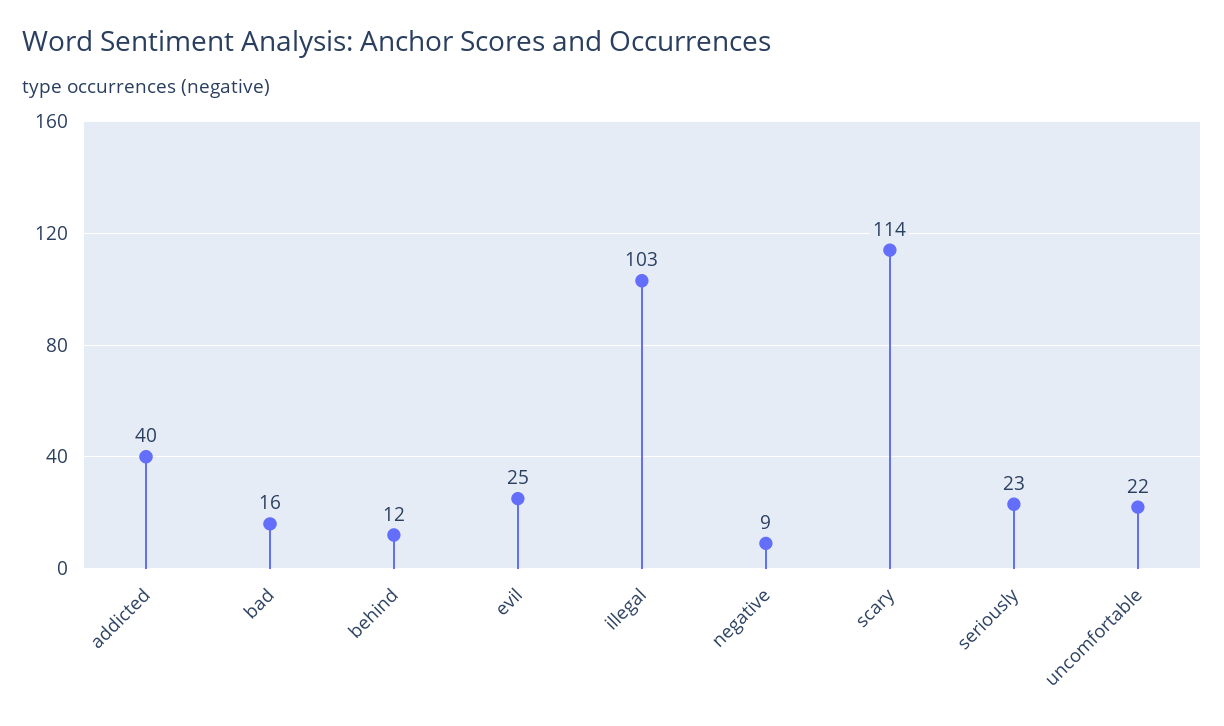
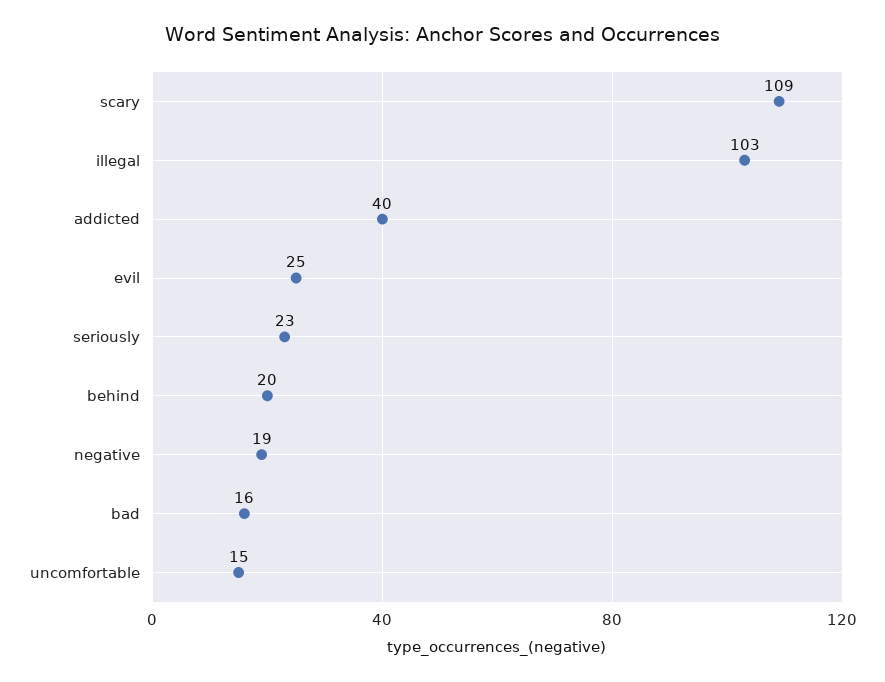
  {
    "addicted": 40,
    "bad": 16,
-   "behind": 12,
+   "behind": 20,
    "evil": 25,
    "illegal": 103,
-   "negative": 9,
+   "negative": 19,
-   "scary": 114,
+   "scary": 109,
    "seriously": 23,
-   "uncomfortable": 22
+   "uncomfortable": 15
  }

